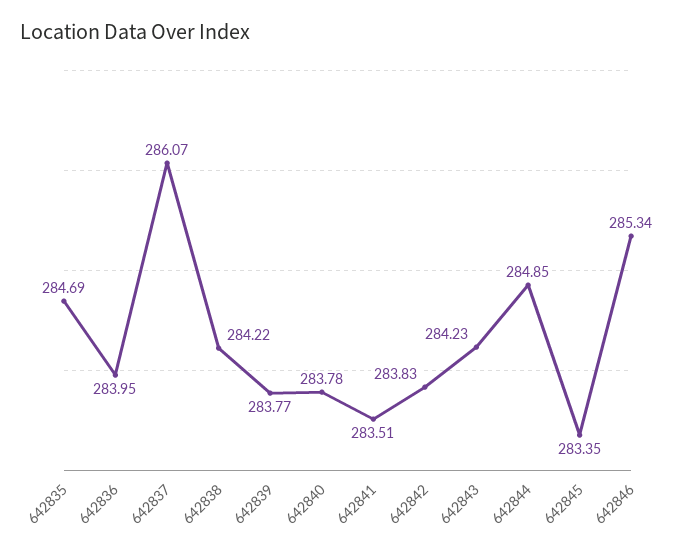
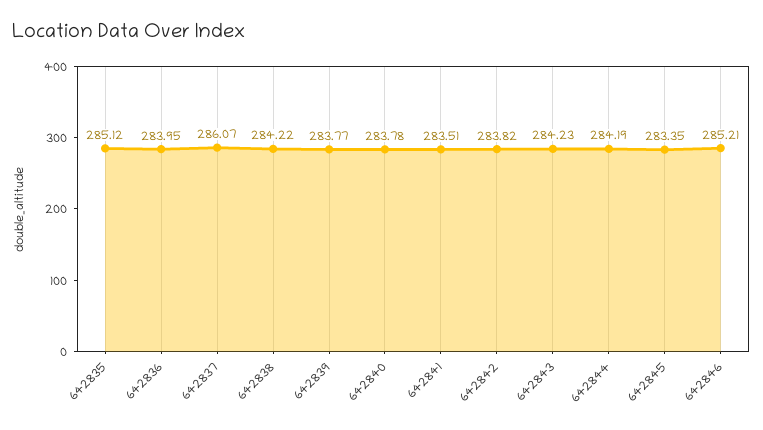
  {
-   "642835": 284.69,
+   "642835": 285.12,
    "642836": 283.95,
    "642837": 286.07,
    "642838": 284.22,
    "642839": 283.77,
    "642840": 283.78,
    "642841": 283.51,
-   "642842": 283.83,
+   "642842": 283.82,
    "642843": 284.23,
-   "642844": 284.85,
+   "642844": 284.19,
    "642845": 283.35,
-   "642846": 285.34
+   "642846": 285.21
  }

